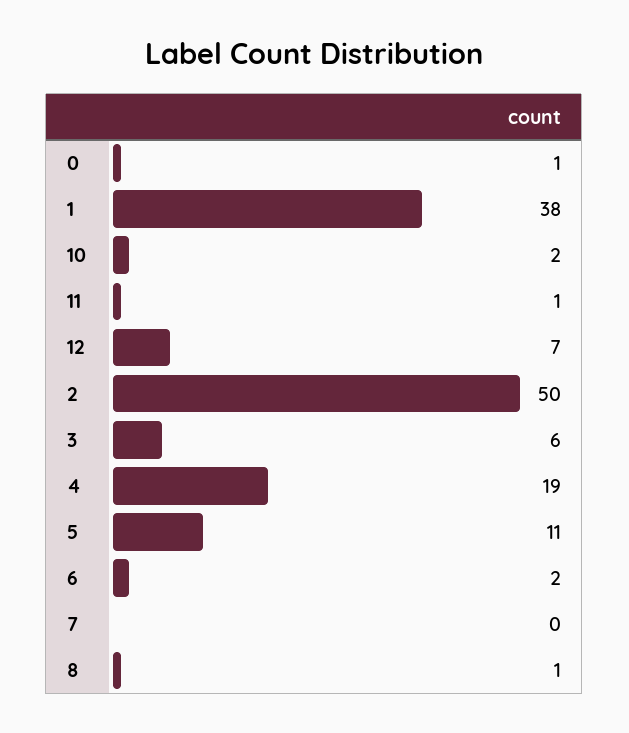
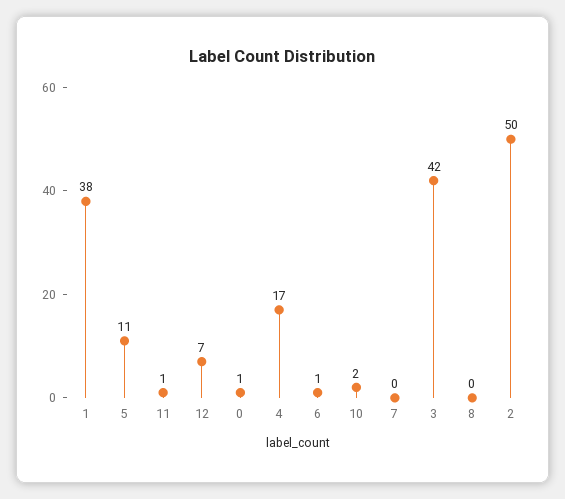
  {
    "0": 1,
    "1": 38,
    "10": 2,
    "11": 1,
    "12": 7,
    "2": 50,
-   "3": 6,
+   "3": 42,
-   "4": 19,
+   "4": 17,
    "5": 11,
-   "6": 2,
+   "6": 1,
    "7": 0,
-   "8": 1
+   "8": 0
  }

